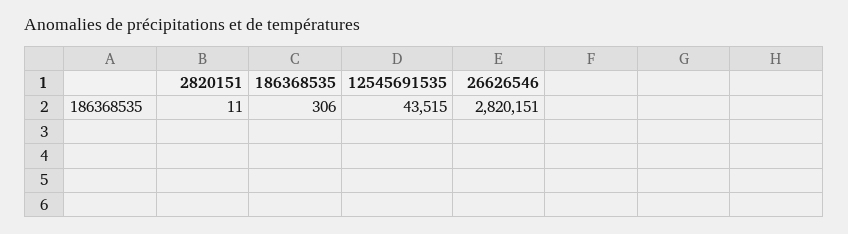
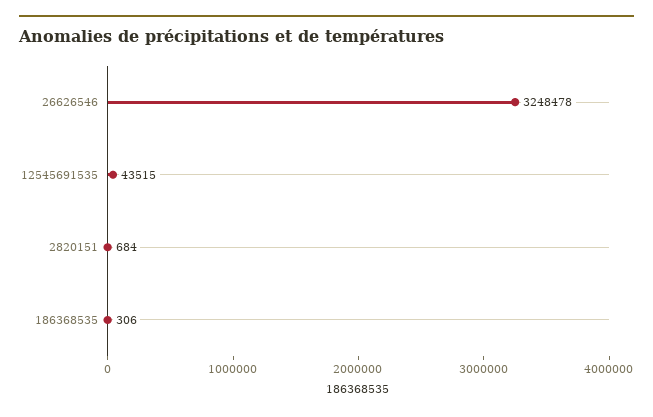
  {
-   "2820151": 11,
+   "2820151": 684,
    "186368535": 306,
    "12545691535": 43515,
-   "26626546": 2820151
+   "26626546": 3248478
  }

